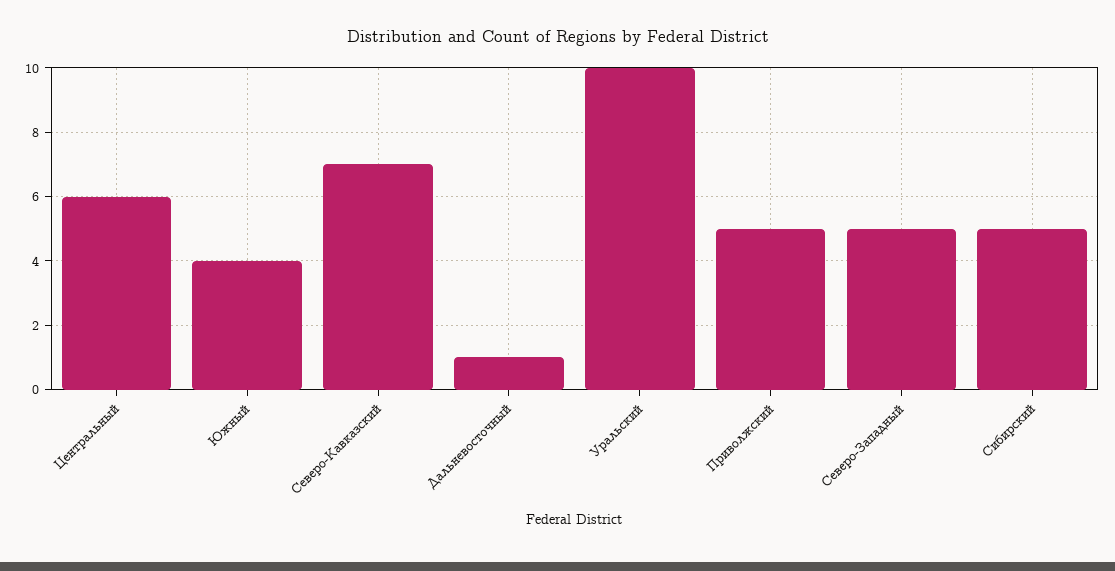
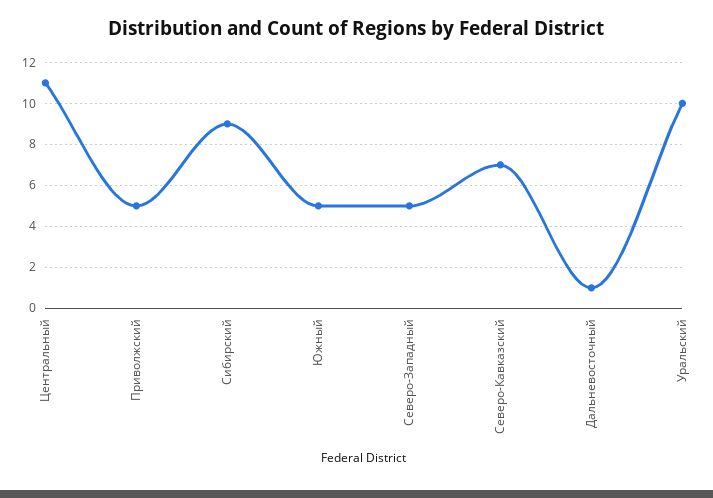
  {
-   "Центральный": 6,
+   "Центральный": 11,
-   "Южный": 4,
+   "Южный": 5,
    "Северо-Кавказский": 7,
    "Дальневосточный": 1,
    "Уральский": 10,
    "Приволжский": 5,
    "Северо-Западный": 5,
-   "Сибирский": 5
+   "Сибирский": 9
  }

